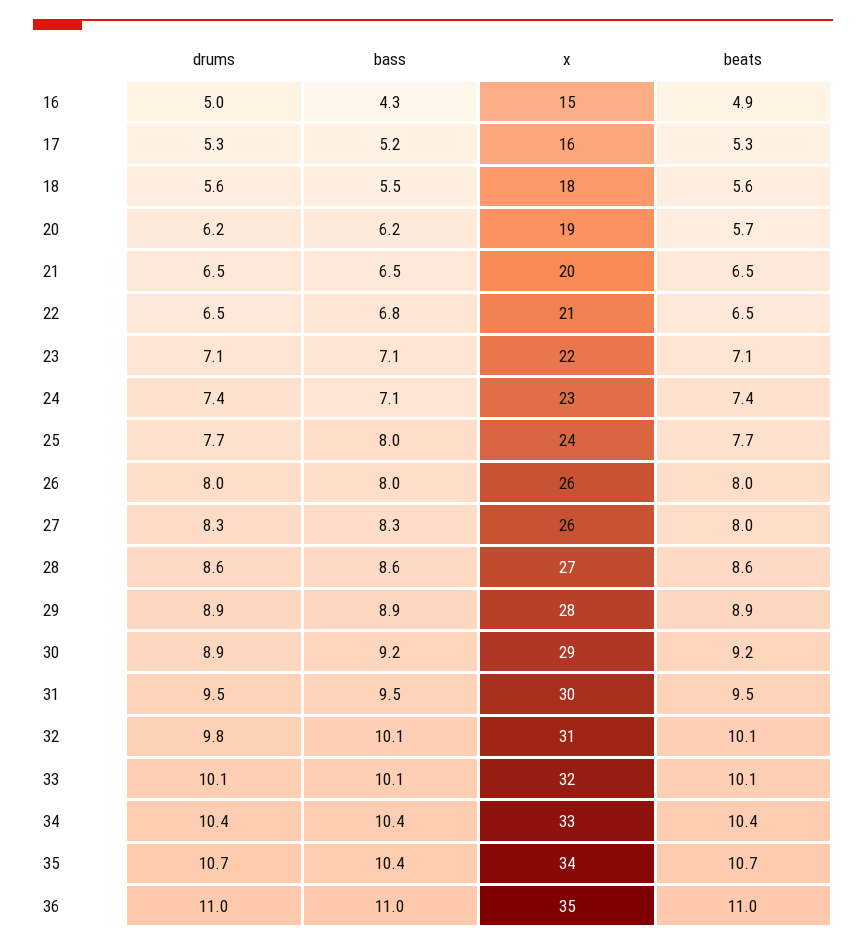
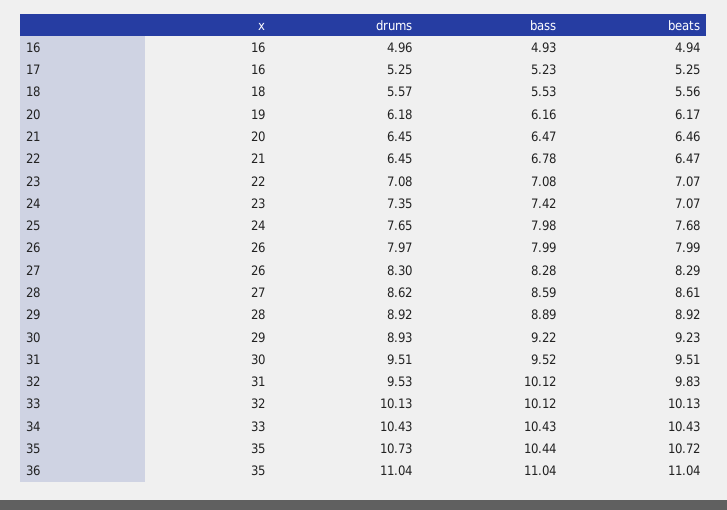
  {
    "drums": {
      "16": 4.96,
      "17": 5.25,
      "18": 5.57,
      "20": 6.18,
      "21": 6.45,
      "22": 6.45,
      "23": 7.08,
      "24": 7.35,
      "25": 7.65,
      "26": 7.97,
      "27": 8.3,
      "28": 8.62,
      "29": 8.92,
      "30": 8.93,
      "31": 9.51,
-     "32": 9.8,
+     "32": 9.53,
      "33": 10.13,
      "34": 10.43,
      "35": 10.73,
      "36": 11.04
    },
    "bass": {
-     "16": 4.3,
+     "16": 4.93,
      "17": 5.23,
      "18": 5.53,
      "20": 6.16,
      "21": 6.47,
      "22": 6.78,
      "23": 7.08,
-     "24": 7.1,
+     "24": 7.42,
      "25": 7.98,
      "26": 7.99,
      "27": 8.28,
      "28": 8.59,
      "29": 8.89,
      "30": 9.22,
      "31": 9.52,
      "32": 10.12,
      "33": 10.12,
      "34": 10.43,
      "35": 10.44,
      "36": 11.04
    },
    "x": {
-     "16": 15,
+     "16": 16,
      "17": 16,
      "18": 18,
      "20": 19,
      "21": 20,
      "22": 21,
      "23": 22,
      "24": 23,
      "25": 24,
      "26": 26,
      "27": 26,
      "28": 27,
      "29": 28,
      "30": 29,
      "31": 30,
      "32": 31,
      "33": 32,
      "34": 33,
-     "35": 34,
+     "35": 35,
      "36": 35
    },
    "beats": {
      "16": 4.94,
      "17": 5.25,
      "18": 5.56,
-     "20": 5.7,
+     "20": 6.17,
      "21": 6.46,
      "22": 6.47,
      "23": 7.07,
-     "24": 7.4,
+     "24": 7.07,
      "25": 7.68,
      "26": 7.99,
-     "27": 8,
+     "27": 8.29,
      "28": 8.61,
      "29": 8.92,
      "30": 9.23,
      "31": 9.51,
-     "32": 10.1,
+     "32": 9.83,
      "33": 10.13,
      "34": 10.43,
      "35": 10.72,
      "36": 11.04
    }
  }

